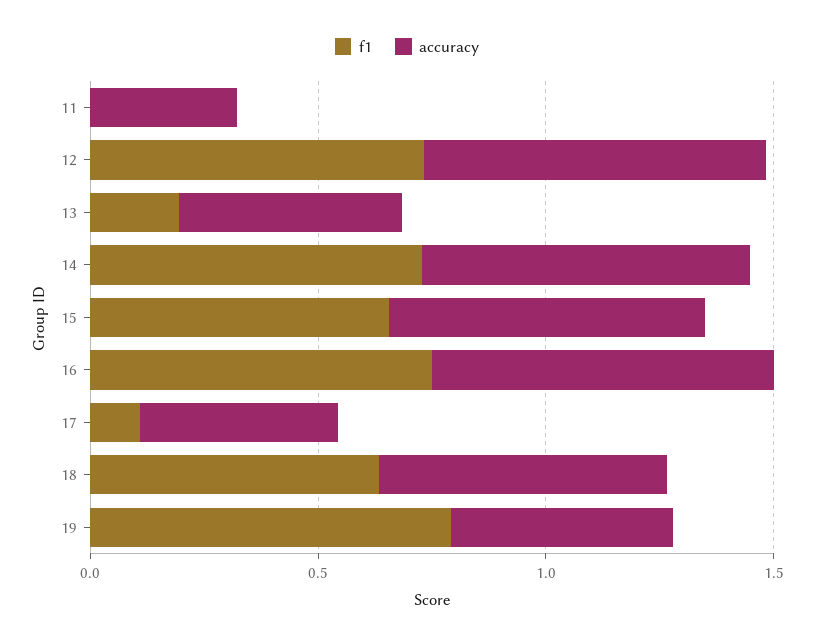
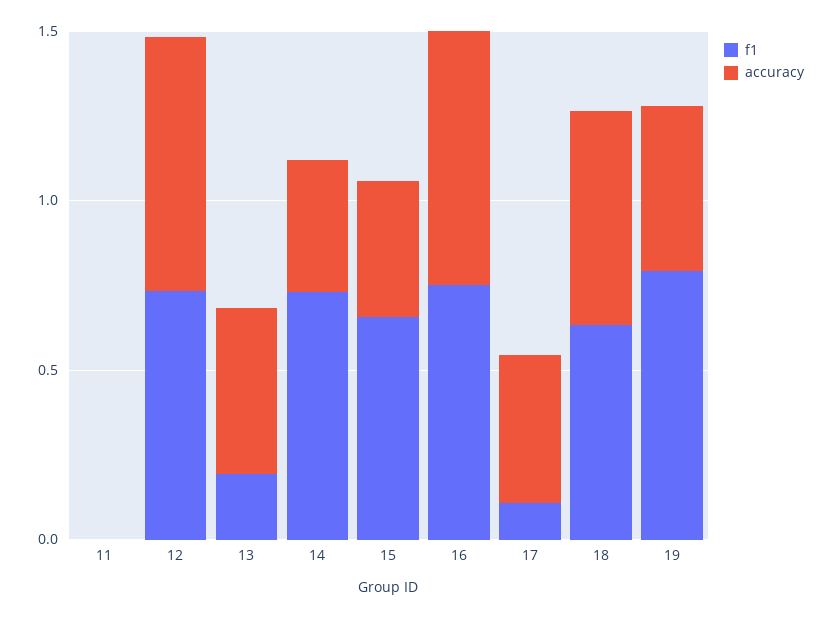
  {
    "f1": {
      "11": 0,
      "12": 0.7,
      "13": 0.2,
      "14": 0.7,
      "15": 0.7,
      "16": 0.8,
      "17": 0.1,
      "18": 0.6,
      "19": 0.8
    },
    "accuracy": {
-     "11": 0.3,
+     "11": 0,
      "12": 0.8,
      "13": 0.5,
-     "14": 0.7,
+     "14": 0.4,
-     "15": 0.7,
+     "15": 0.4,
      "16": 0.8,
      "17": 0.4,
      "18": 0.6,
      "19": 0.5
    }
  }

